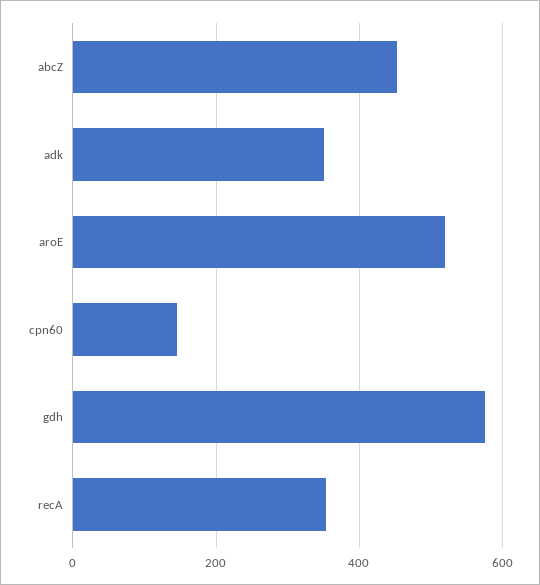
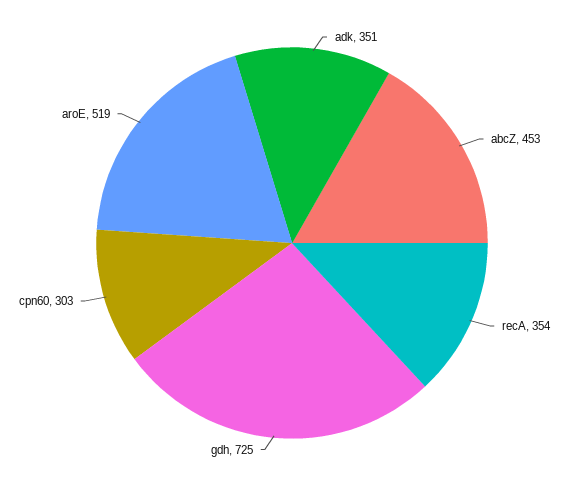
  {
    "abcZ": 453,
    "adk": 351,
    "aroE": 519,
-   "cpn60": 140,
+   "cpn60": 303,
-   "gdh": 580,
+   "gdh": 725,
    "recA": 354
  }

